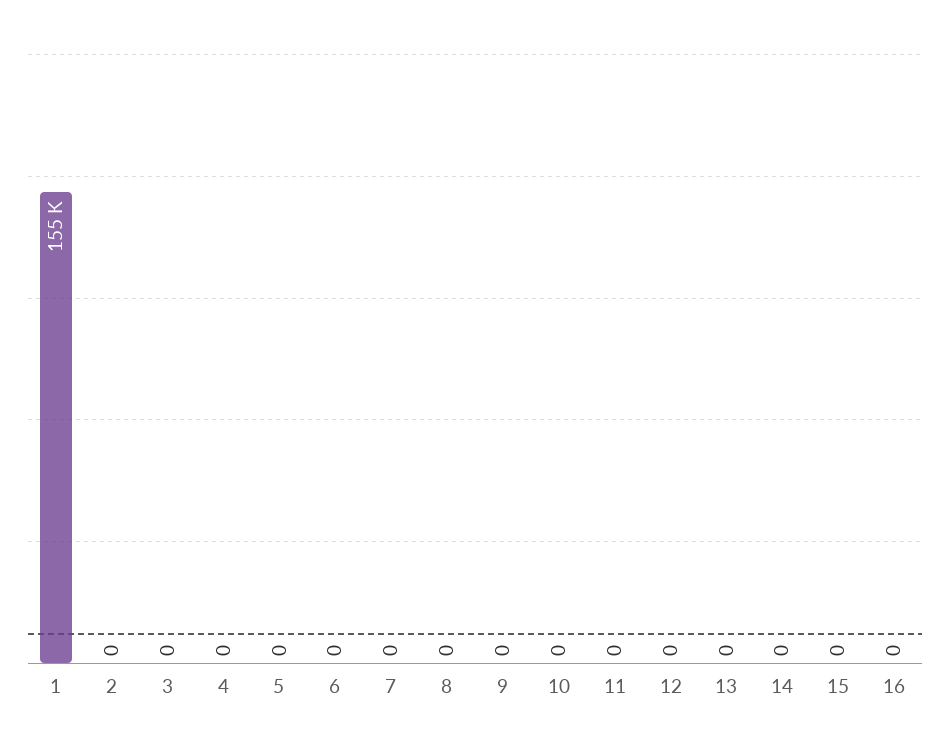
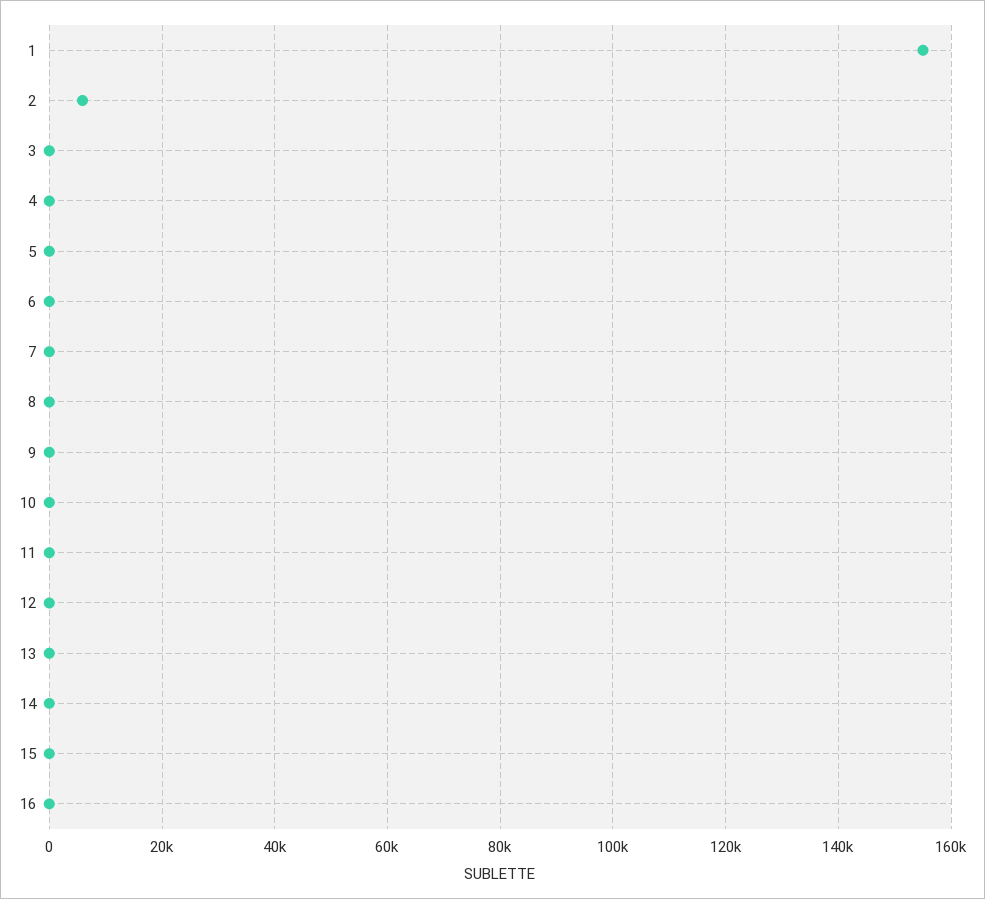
  {
    "1": 155000,
-   "2": 0,
+   "2": 6000,
    "3": 0,
    "4": 0,
    "5": 0,
    "6": 0,
    "7": 0,
    "8": 0,
    "9": 0,
    "10": 0,
    "11": 0,
    "12": 0,
    "13": 0,
    "14": 0,
    "15": 0,
    "16": 0
  }

